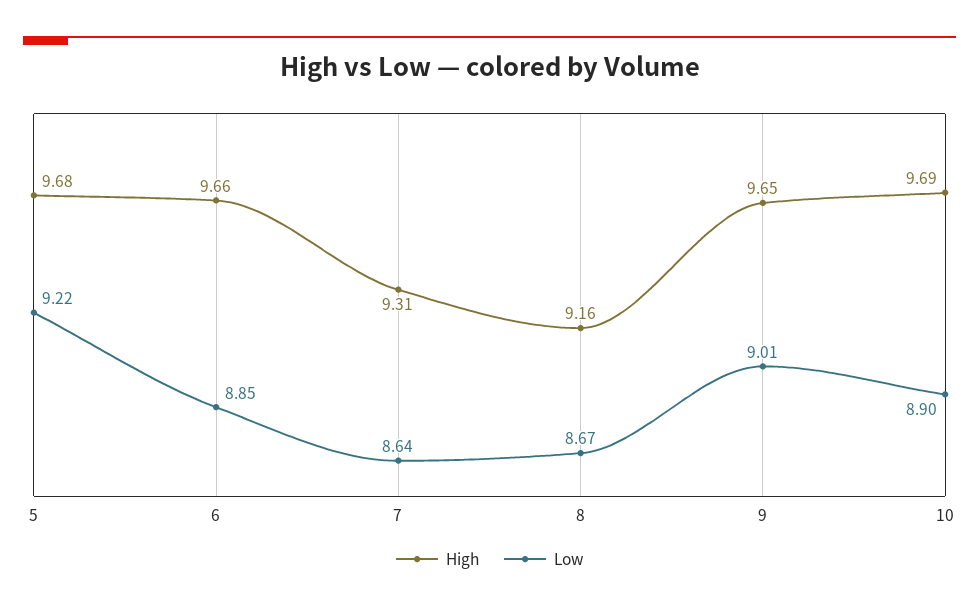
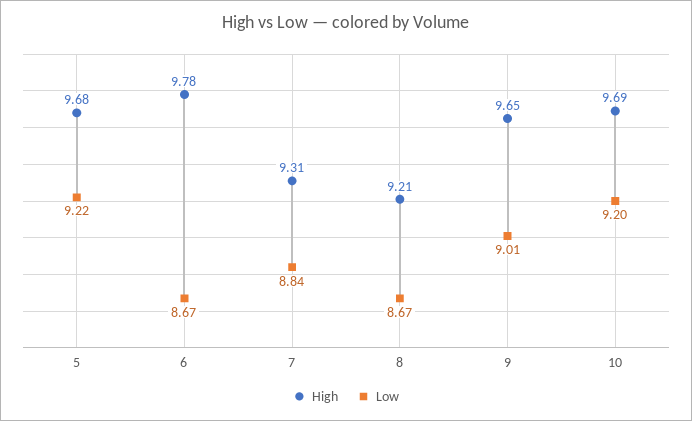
  {
    "High": {
      "5": 9.68,
-     "6": 9.66,
+     "6": 9.78,
      "7": 9.31,
-     "8": 9.16,
+     "8": 9.21,
      "9": 9.65,
      "10": 9.69
    },
    "Low": {
      "5": 9.22,
-     "6": 8.85,
+     "6": 8.67,
-     "7": 8.64,
+     "7": 8.84,
      "8": 8.67,
      "9": 9.01,
-     "10": 8.9
+     "10": 9.2
    }
  }

